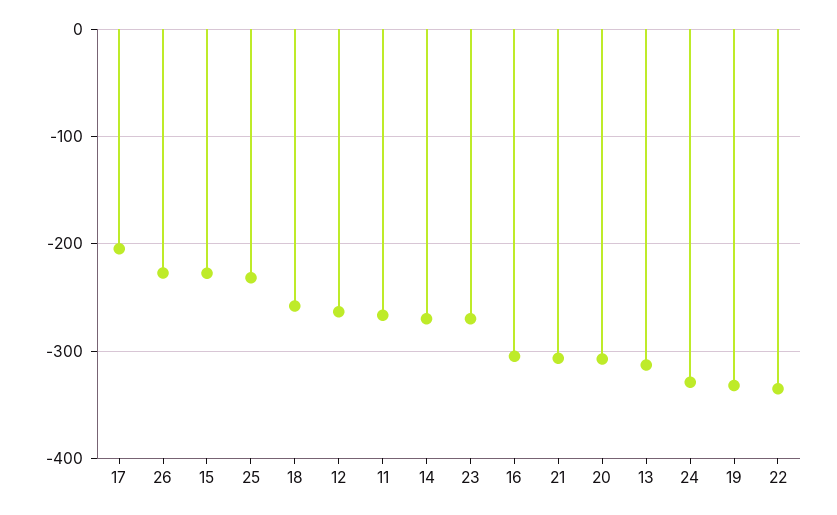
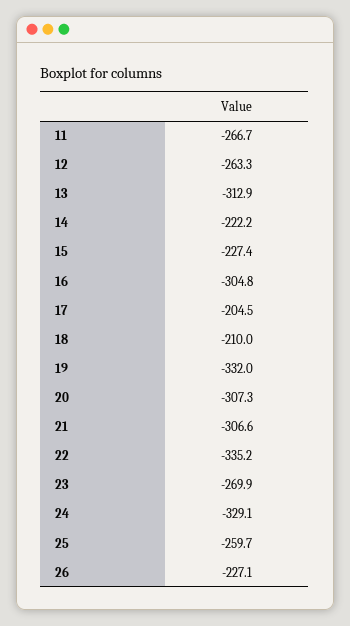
  {
    "17": -204.5,
    "26": -227.1,
    "15": -227.4,
-   "25": -230,
+   "25": -259.7,
-   "18": -260,
+   "18": -210,
    "12": -263.3,
    "11": -266.7,
-   "14": -270,
+   "14": -222.2,
    "23": -269.9,
    "16": -304.8,
    "21": -306.6,
    "20": -307.3,
    "13": -312.9,
    "24": -329.1,
    "19": -332,
    "22": -335.2
  }

